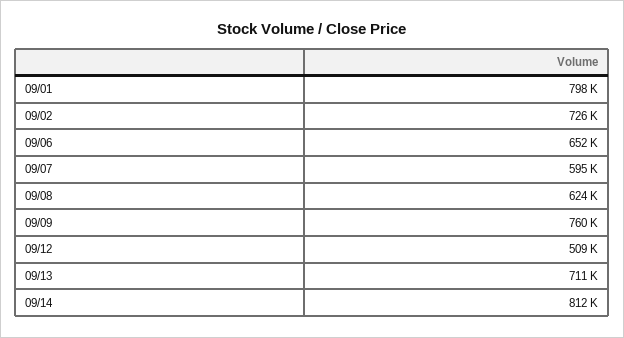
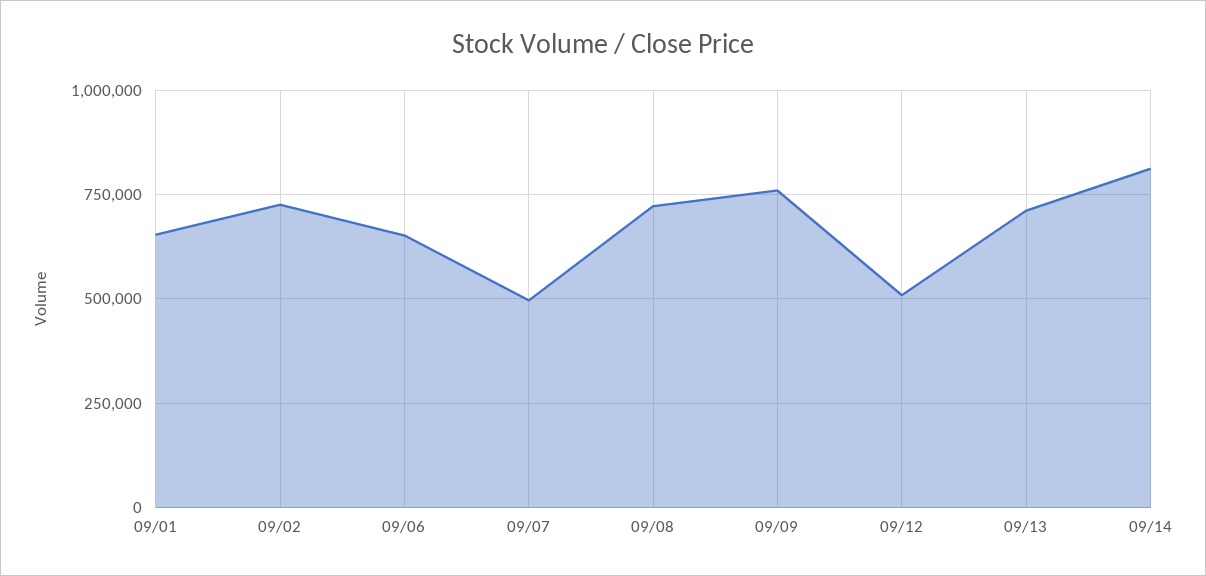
  {
-   "09/01": 798000,
+   "09/01": 650000,
    "09/02": 726000,
    "09/06": 652000,
-   "09/07": 595000,
+   "09/07": 500000,
-   "09/08": 624000,
+   "09/08": 725000,
    "09/09": 760000,
    "09/12": 509000,
    "09/13": 711000,
    "09/14": 812000
  }

